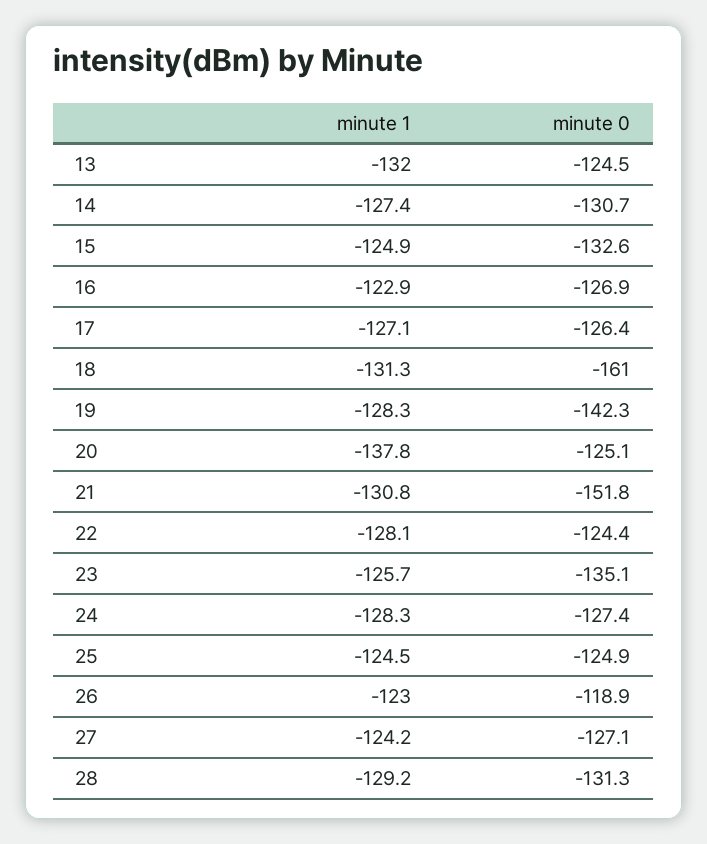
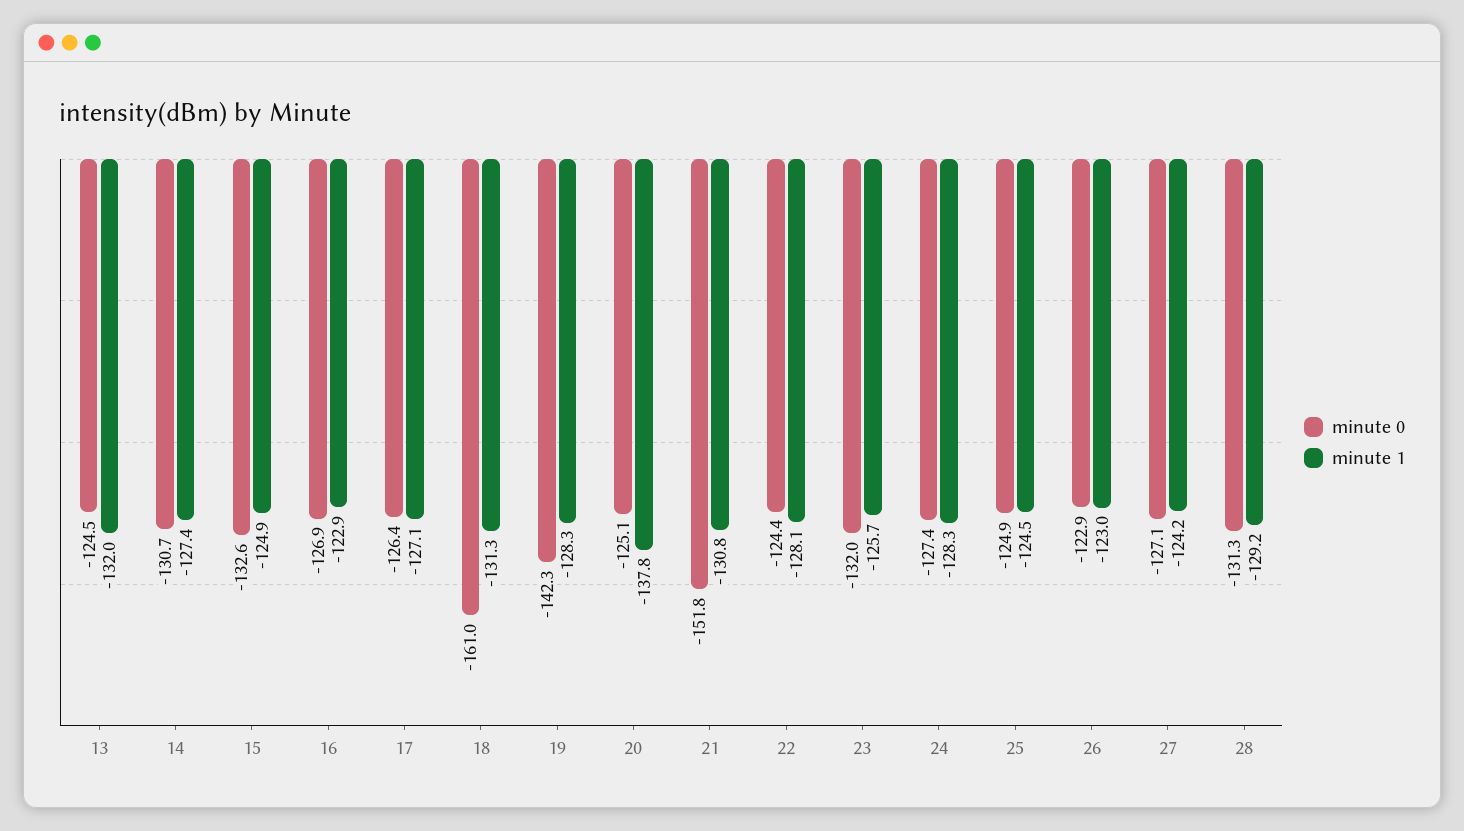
  {
    "minute 1": {
      "13": -132,
      "14": -127.4,
      "15": -124.9,
      "16": -122.9,
      "17": -127.1,
      "18": -131.3,
      "19": -128.3,
      "20": -137.8,
      "21": -130.8,
      "22": -128.1,
      "23": -125.7,
      "24": -128.3,
      "25": -124.5,
      "26": -123,
      "27": -124.2,
      "28": -129.2
    },
    "minute 0": {
      "13": -124.5,
      "14": -130.7,
      "15": -132.6,
      "16": -126.9,
      "17": -126.4,
      "18": -161,
      "19": -142.3,
      "20": -125.1,
      "21": -151.8,
      "22": -124.4,
-     "23": -135.1,
+     "23": -132,
      "24": -127.4,
      "25": -124.9,
-     "26": -118.9,
+     "26": -122.9,
      "27": -127.1,
      "28": -131.3
    }
  }

